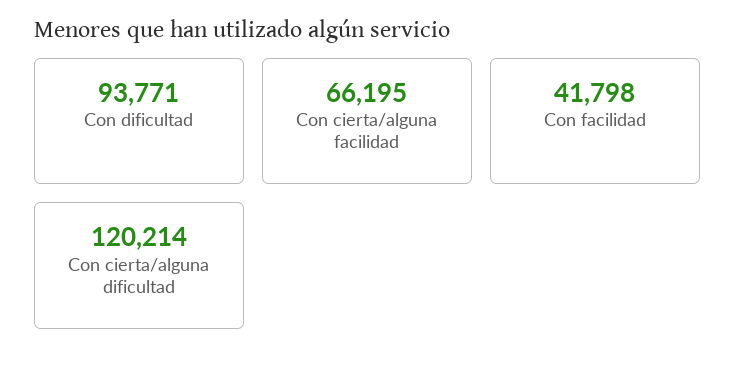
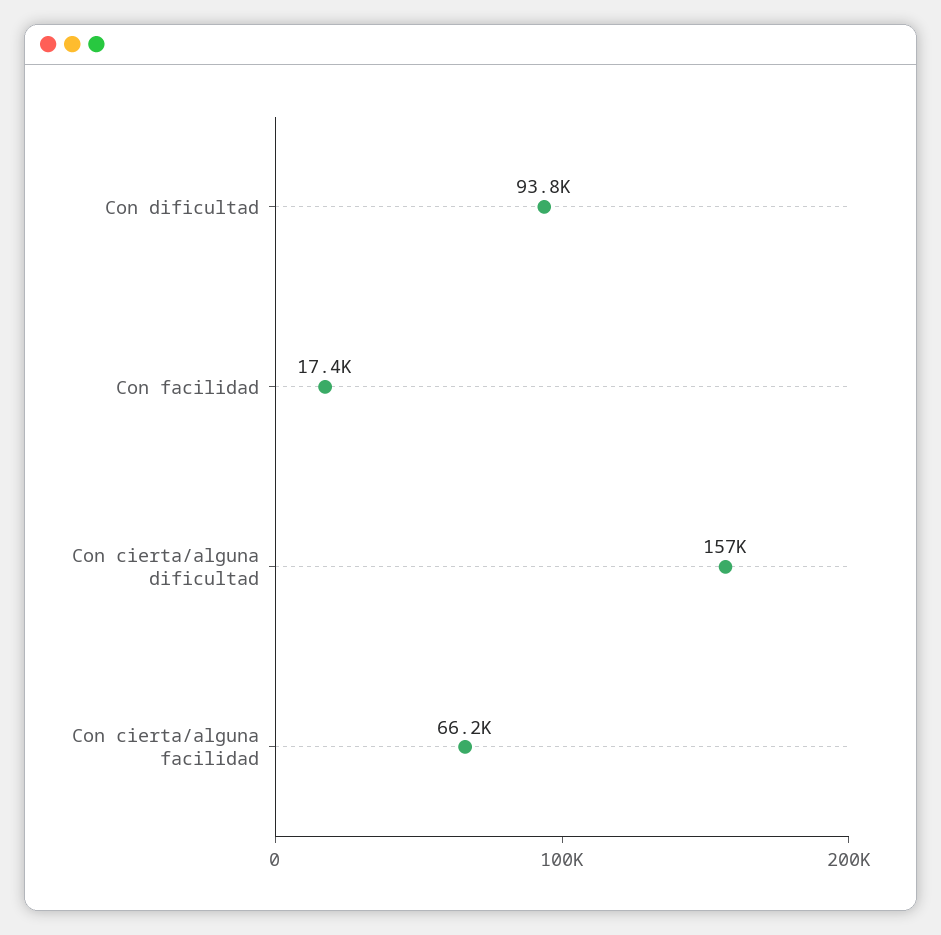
  {
    "Con dificultad": 93771,
    "Con cierta/alguna facilidad": 66195,
-   "Con facilidad": 41798,
+   "Con facilidad": 17400,
-   "Con cierta/alguna dificultad": 120214
+   "Con cierta/alguna dificultad": 157000
  }

